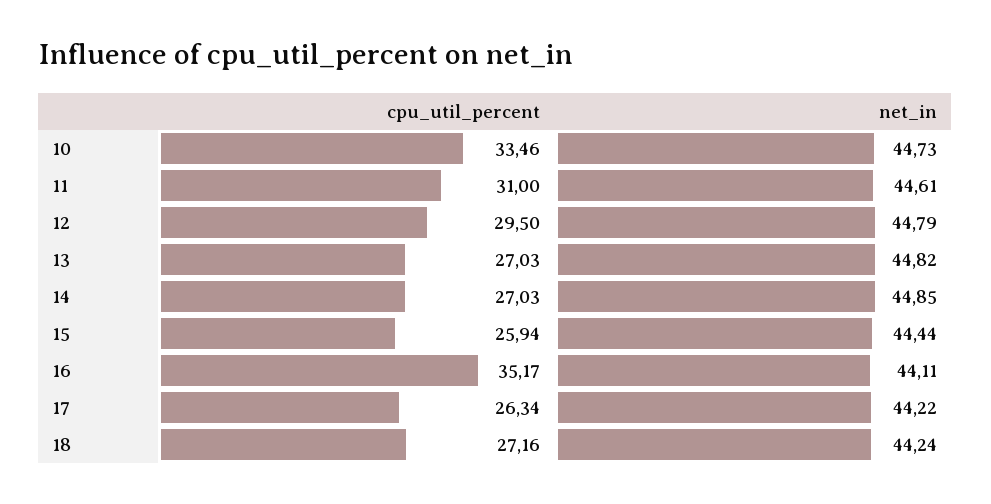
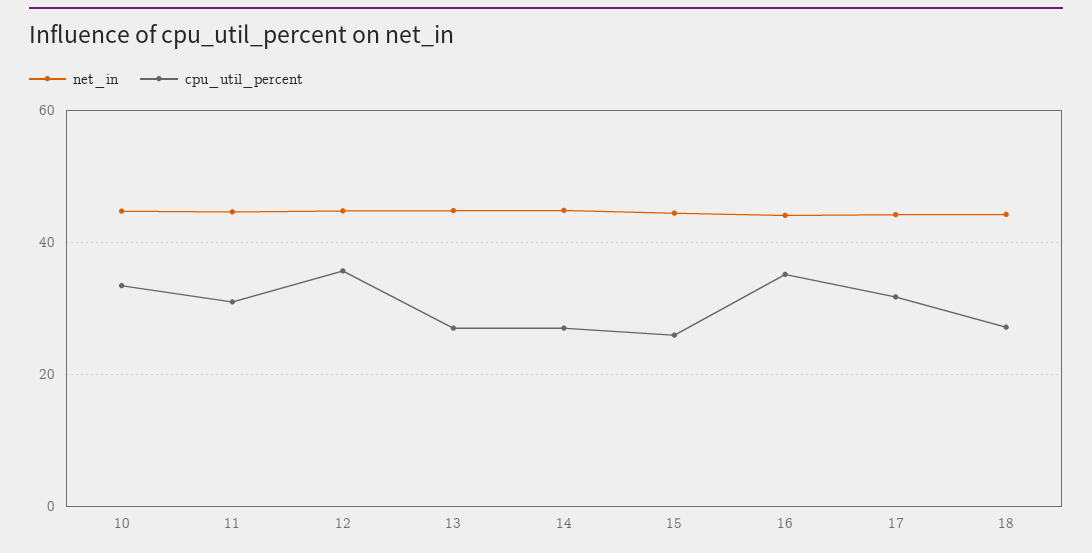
  {
    "cpu_util_percent": {
      "10": 33.46,
      "11": 31,
-     "12": 29.5,
+     "12": 36,
      "13": 27.03,
      "14": 27.03,
      "15": 25.94,
      "16": 35.17,
-     "17": 26.34,
+     "17": 32,
      "18": 27.16
    },
    "net_in": {
      "10": 44.73,
      "11": 44.61,
      "12": 44.79,
      "13": 44.82,
      "14": 44.85,
      "15": 44.44,
      "16": 44.11,
      "17": 44.22,
      "18": 44.24
    }
  }

